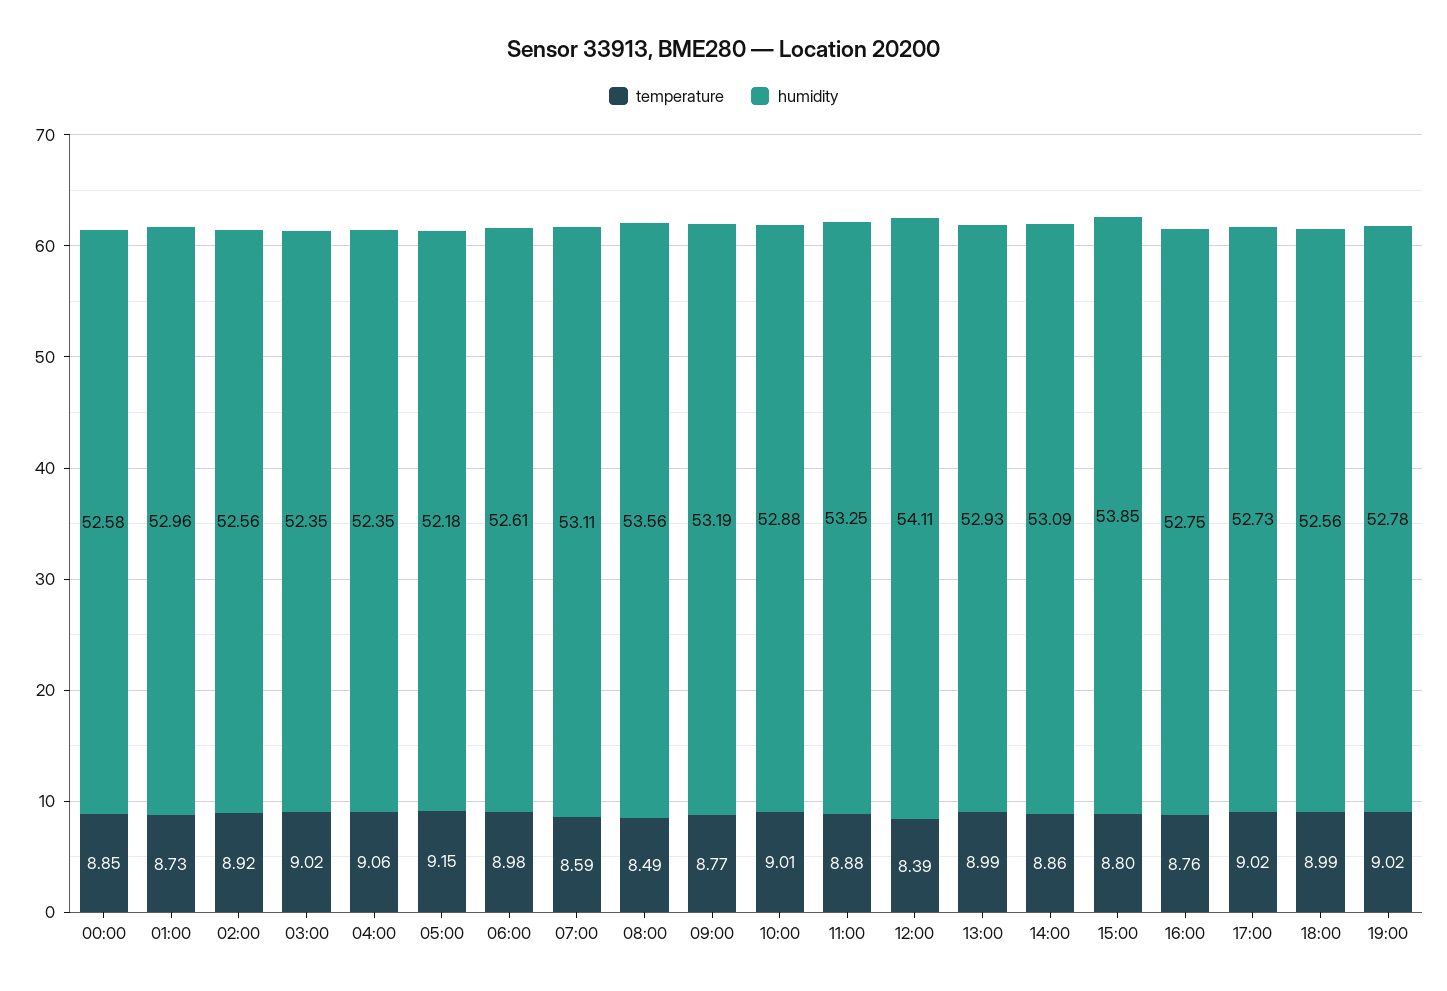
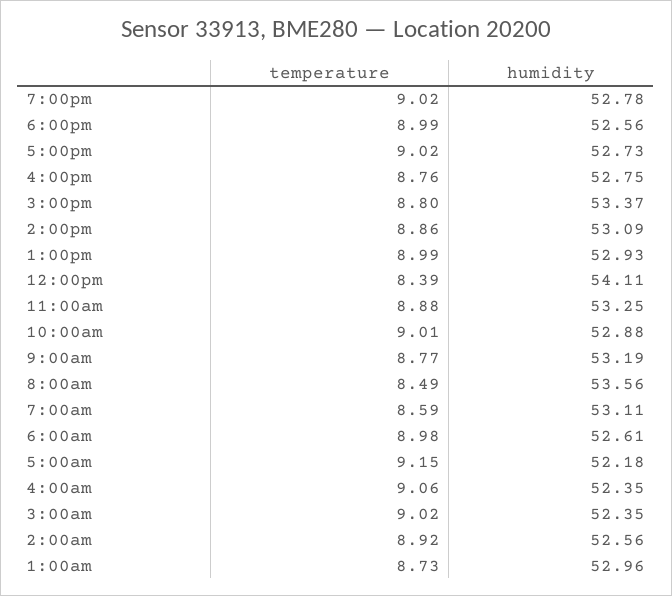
  {
    "temperature": {
-     "00:00": 8.85,
      "01:00": 8.73,
      "02:00": 8.92,
      "03:00": 9.02,
      "04:00": 9.06,
      "05:00": 9.15,
      "06:00": 8.98,
      "07:00": 8.59,
      "08:00": 8.49,
      "09:00": 8.77,
      "10:00": 9.01,
      "11:00": 8.88,
      "12:00": 8.39,
      "13:00": 8.99,
      "14:00": 8.86,
      "15:00": 8.8,
      "16:00": 8.76,
      "17:00": 9.02,
      "18:00": 8.99,
      "19:00": 9.02
    },
    "humidity": {
-     "00:00": 52.58,
      "01:00": 52.96,
      "02:00": 52.56,
      "03:00": 52.35,
      "04:00": 52.35,
      "05:00": 52.18,
      "06:00": 52.61,
      "07:00": 53.11,
      "08:00": 53.56,
      "09:00": 53.19,
      "10:00": 52.88,
      "11:00": 53.25,
      "12:00": 54.11,
      "13:00": 52.93,
      "14:00": 53.09,
-     "15:00": 53.85,
+     "15:00": 53.37,
      "16:00": 52.75,
      "17:00": 52.73,
      "18:00": 52.56,
      "19:00": 52.78
    }
  }

